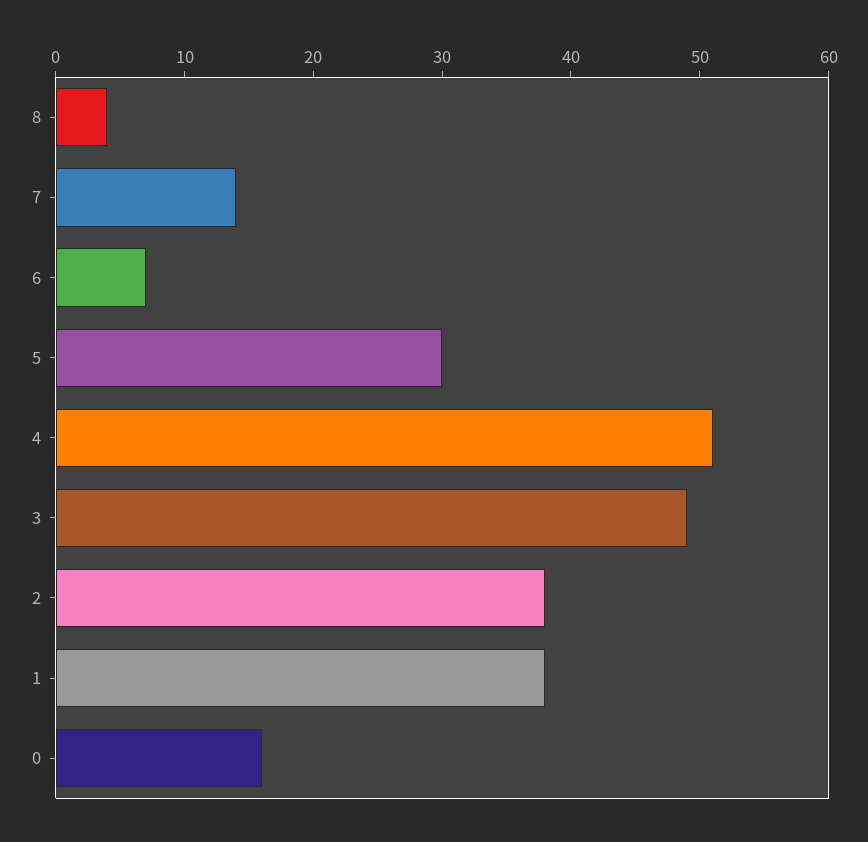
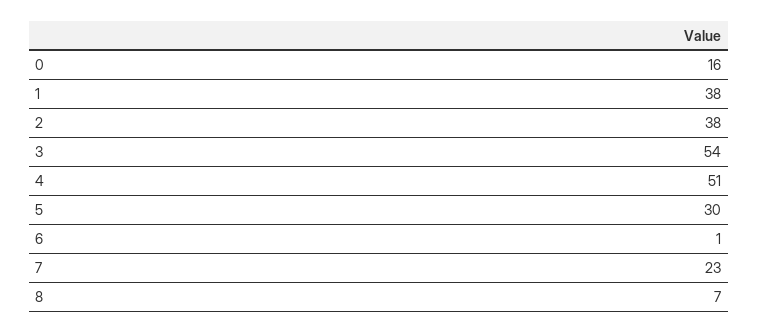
  {
-   "8": 4,
+   "8": 7,
-   "7": 14,
+   "7": 23,
-   "6": 7,
+   "6": 1,
    "5": 30,
    "4": 51,
-   "3": 49,
+   "3": 54,
    "2": 38,
    "1": 38,
    "0": 16
  }

